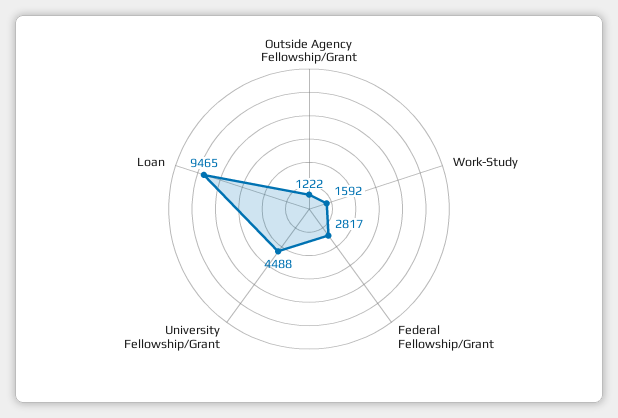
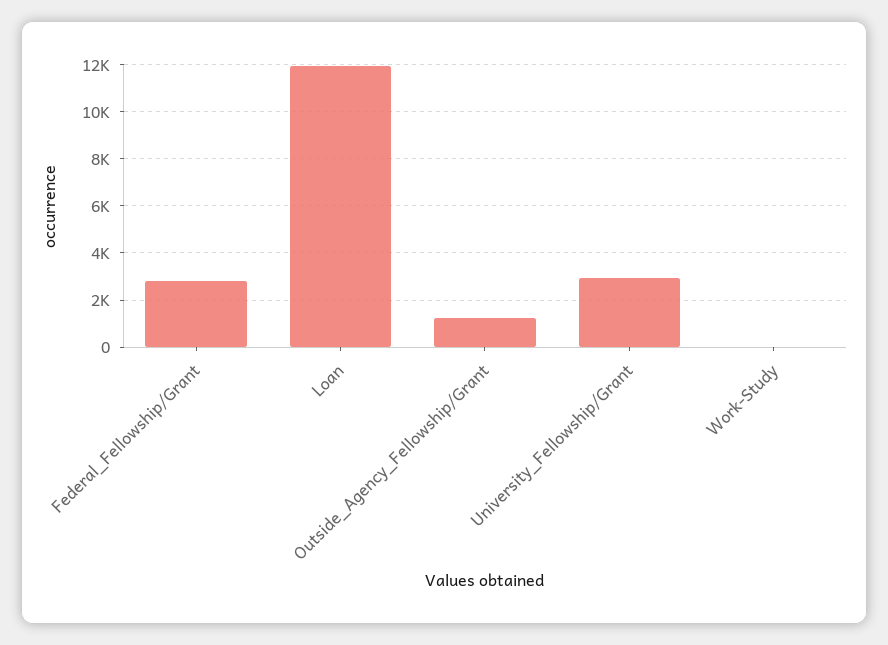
  {
    "Outside Agency Fellowship/Grant": 1222,
-   "Work-Study": 1592,
+   "Work-Study": 0,
    "Federal Fellowship/Grant": 2817,
-   "University Fellowship/Grant": 4488,
+   "University Fellowship/Grant": 3000,
-   "Loan": 9465
+   "Loan": 12000
  }

